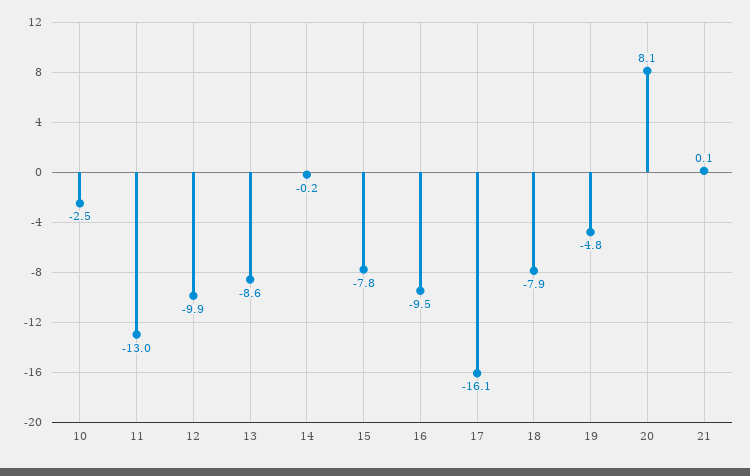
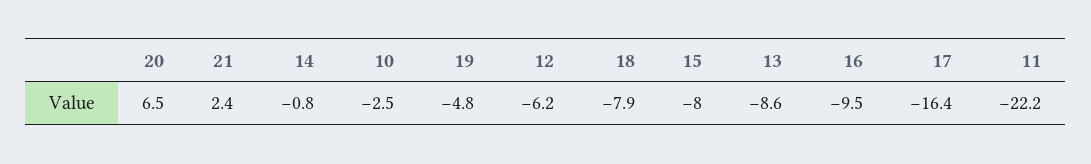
  {
    "10": -2.5,
-   "11": -13,
+   "11": -22.2,
-   "12": -9.9,
+   "12": -6.2,
    "13": -8.6,
-   "14": -0.2,
+   "14": -0.8,
-   "15": -7.8,
+   "15": -8,
    "16": -9.5,
-   "17": -16.1,
+   "17": -16.4,
    "18": -7.9,
    "19": -4.8,
-   "20": 8.1,
+   "20": 6.5,
-   "21": 0.1
+   "21": 2.4
  }

